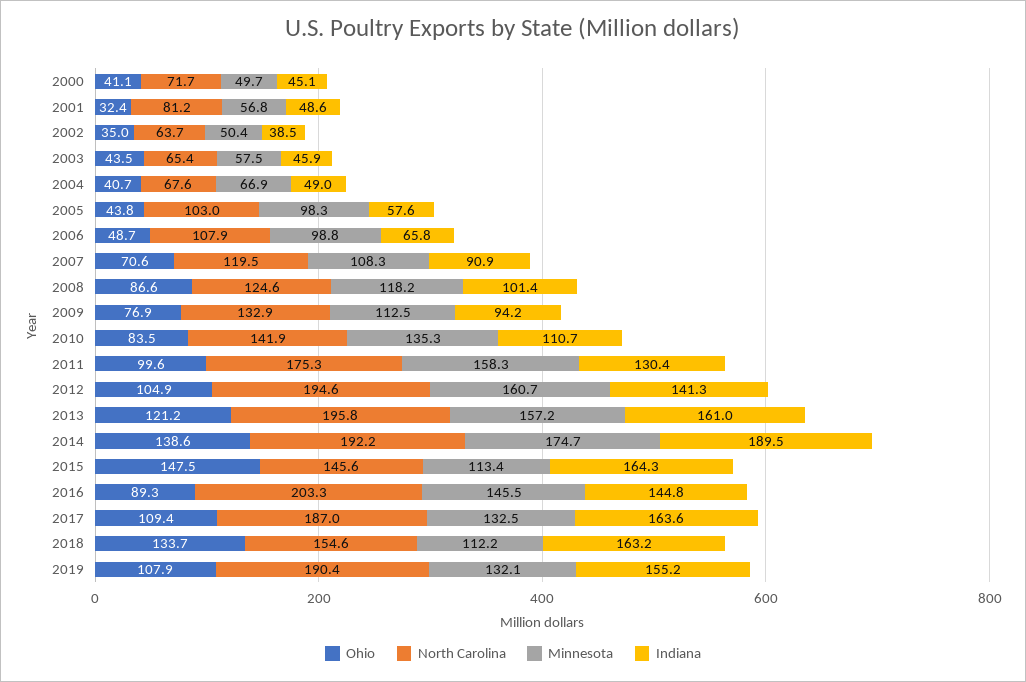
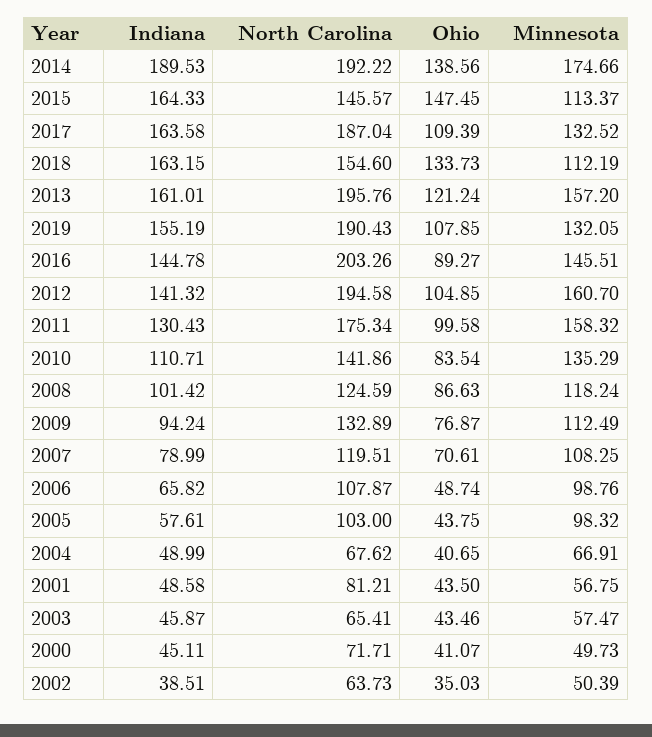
  {
    "Ohio": {
      "2000": 41.07,
-     "2001": 32.4,
+     "2001": 43.5,
      "2002": 35.03,
      "2003": 43.46,
      "2004": 40.65,
      "2005": 43.75,
      "2006": 48.74,
      "2007": 70.61,
      "2008": 86.63,
      "2009": 76.87,
      "2010": 83.54,
      "2011": 99.58,
      "2012": 104.85,
      "2013": 121.24,
      "2014": 138.56,
      "2015": 147.45,
      "2016": 89.27,
      "2017": 109.39,
      "2018": 133.73,
      "2019": 107.85
    },
    "North Carolina": {
      "2000": 71.71,
      "2001": 81.21,
      "2002": 63.73,
      "2003": 65.41,
      "2004": 67.62,
      "2005": 103,
      "2006": 107.87,
      "2007": 119.51,
      "2008": 124.59,
      "2009": 132.89,
      "2010": 141.86,
      "2011": 175.34,
      "2012": 194.58,
      "2013": 195.76,
      "2014": 192.22,
      "2015": 145.57,
      "2016": 203.26,
      "2017": 187.04,
      "2018": 154.6,
      "2019": 190.43
    },
    "Minnesota": {
      "2000": 49.73,
      "2001": 56.75,
      "2002": 50.39,
      "2003": 57.47,
      "2004": 66.91,
      "2005": 98.32,
      "2006": 98.76,
      "2007": 108.25,
      "2008": 118.24,
      "2009": 112.49,
      "2010": 135.29,
      "2011": 158.32,
      "2012": 160.7,
      "2013": 157.2,
      "2014": 174.66,
      "2015": 113.37,
      "2016": 145.51,
      "2017": 132.52,
      "2018": 112.19,
      "2019": 132.05
    },
    "Indiana": {
      "2000": 45.11,
      "2001": 48.58,
      "2002": 38.51,
      "2003": 45.87,
      "2004": 48.99,
      "2005": 57.61,
      "2006": 65.82,
-     "2007": 90.9,
+     "2007": 78.99,
      "2008": 101.42,
      "2009": 94.24,
      "2010": 110.71,
      "2011": 130.43,
      "2012": 141.32,
      "2013": 161.01,
      "2014": 189.53,
      "2015": 164.33,
      "2016": 144.78,
      "2017": 163.58,
      "2018": 163.15,
      "2019": 155.19
    }
  }

